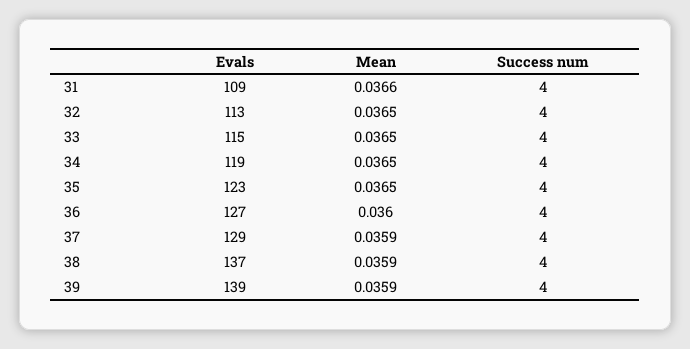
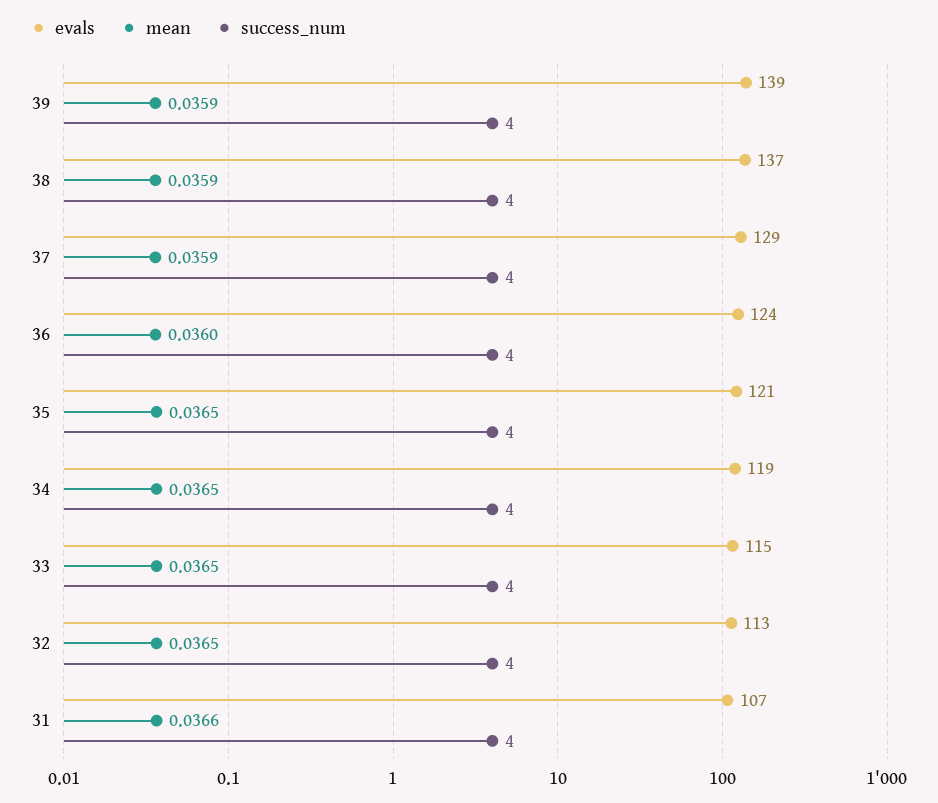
  {
    "Evals": {
-     "31": 109,
+     "31": 107,
      "32": 113,
      "33": 115,
      "34": 119,
-     "35": 123,
+     "35": 121,
-     "36": 127,
+     "36": 124,
      "37": 129,
      "38": 137,
      "39": 139
    },
    "Mean": {
      "31": 0.0366,
      "32": 0.0365,
      "33": 0.0365,
      "34": 0.0365,
      "35": 0.0365,
      "36": 0.036,
      "37": 0.0359,
      "38": 0.0359,
      "39": 0.0359
    },
    "Success num": {
      "31": 4,
      "32": 4,
      "33": 4,
      "34": 4,
      "35": 4,
      "36": 4,
      "37": 4,
      "38": 4,
      "39": 4
    }
  }

